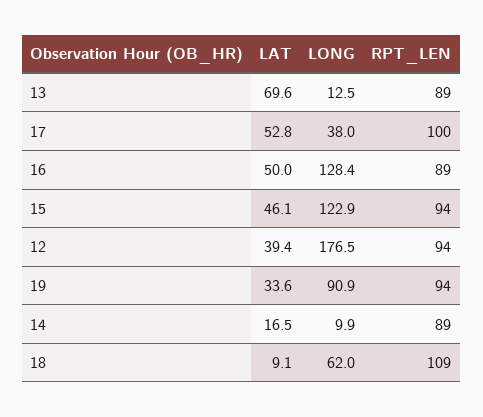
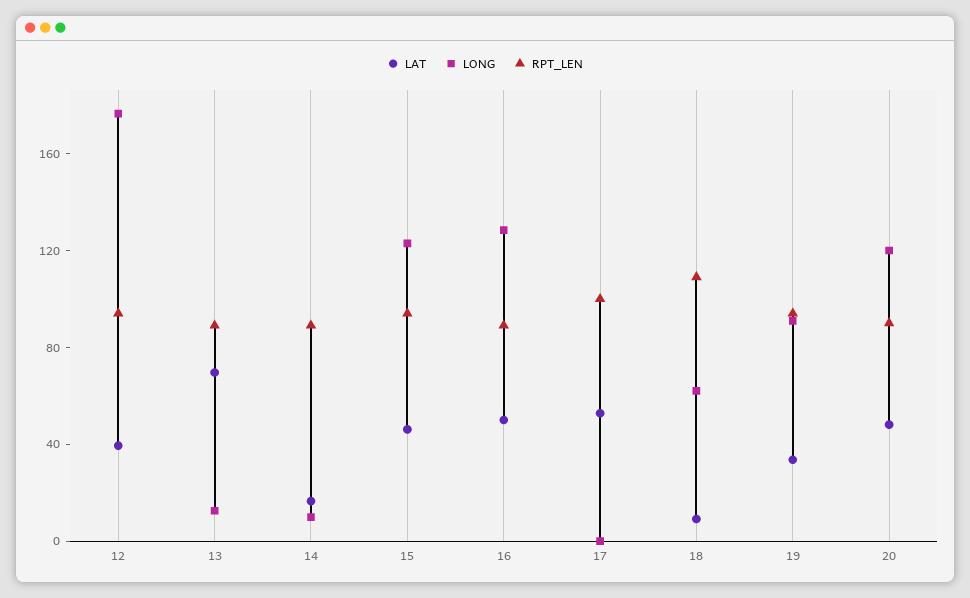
  {
    "LAT": {
      "13": 69.6,
      "17": 52.8,
      "16": 50,
      "15": 46.1,
      "12": 39.4,
      "19": 33.6,
      "14": 16.5,
-     "18": 9.1
+     "18": 9.1,
+     "20": 50
    },
    "LONG": {
      "13": 12.5,
-     "17": 38,
+     "17": 0,
      "16": 128.4,
      "15": 122.9,
      "12": 176.5,
      "19": 90.9,
      "14": 9.9,
-     "18": 62
+     "18": 62,
+     "20": 120
    },
    "RPT_LEN": {
      "13": 89,
      "17": 100,
      "16": 89,
      "15": 94,
      "12": 94,
      "19": 94,
      "14": 89,
-     "18": 109
+     "18": 109,
+     "20": 90
    }
  }

